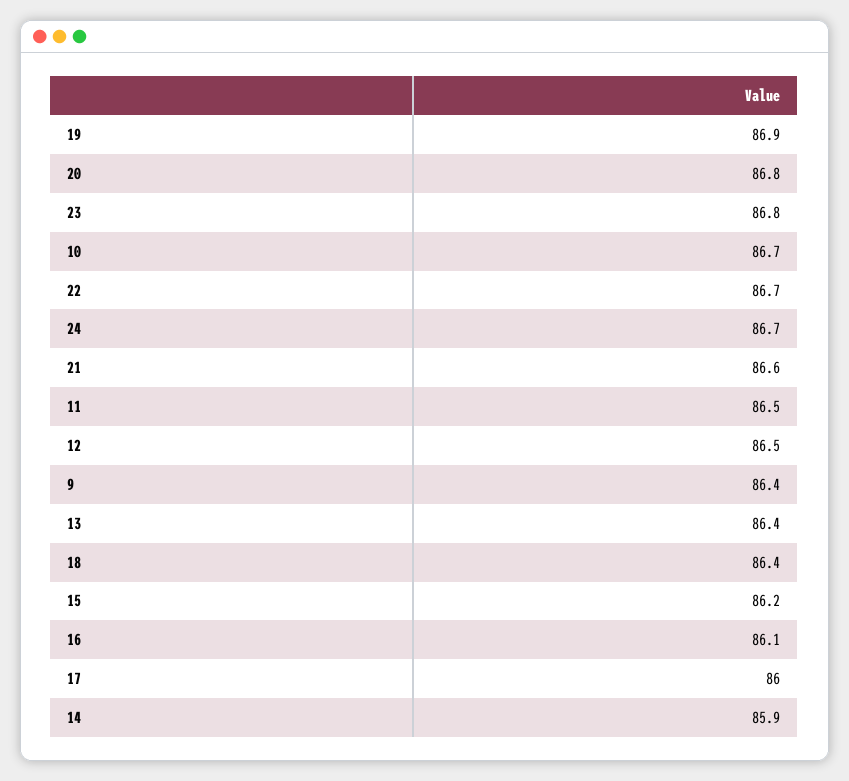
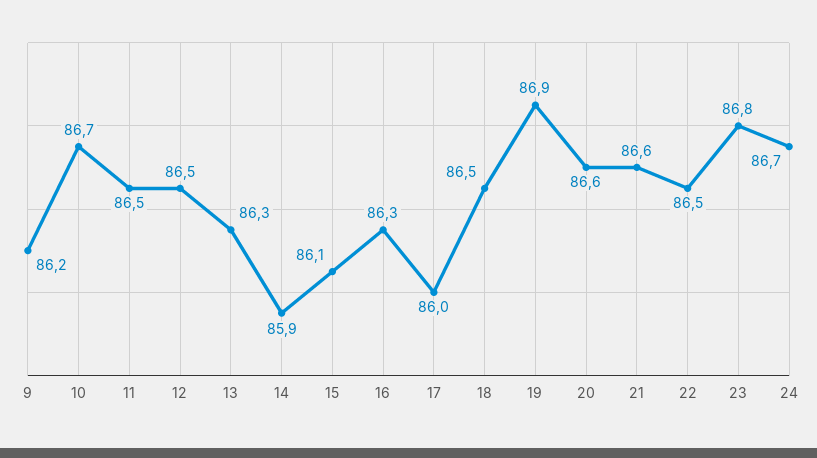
  {
    "19": 86.9,
-   "20": 86.8,
+   "20": 86.6,
    "23": 86.8,
    "10": 86.7,
-   "22": 86.7,
+   "22": 86.5,
    "24": 86.7,
    "21": 86.6,
    "11": 86.5,
    "12": 86.5,
-   "9": 86.4,
+   "9": 86.2,
-   "13": 86.4,
+   "13": 86.3,
-   "18": 86.4,
+   "18": 86.5,
-   "15": 86.2,
+   "15": 86.1,
-   "16": 86.1,
+   "16": 86.3,
    "17": 86,
    "14": 85.9
  }

